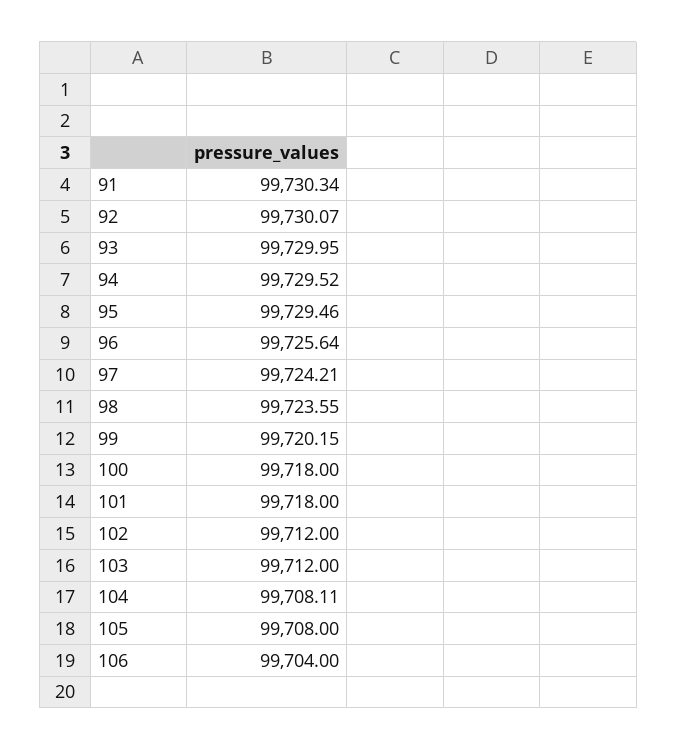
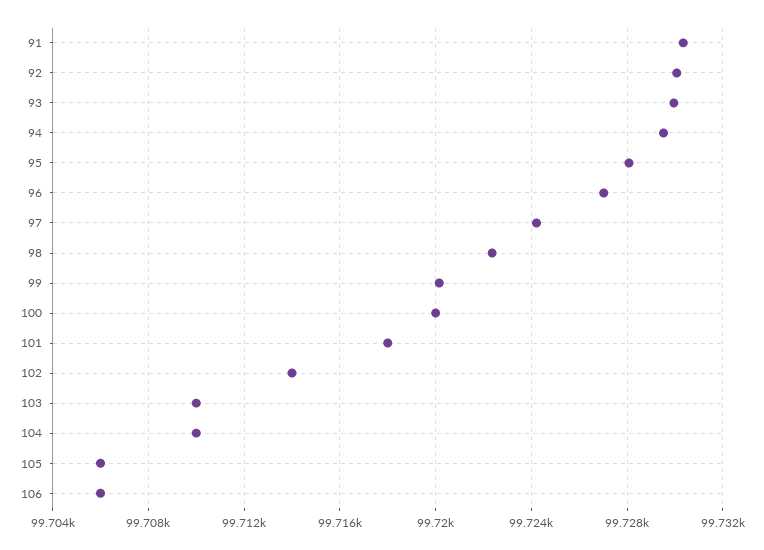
  {
    "91": 99730.34,
    "92": 99730.07,
    "93": 99729.95,
    "94": 99729.52,
-   "95": 99729.46,
+   "95": 99728,
-   "96": 99725.64,
+   "96": 99727,
    "97": 99724.21,
-   "98": 99723.55,
+   "98": 99722.5,
    "99": 99720.15,
-   "100": 99718,
+   "100": 99720,
    "101": 99718,
-   "102": 99712,
+   "102": 99714,
-   "103": 99712,
+   "103": 99710,
-   "104": 99708.11,
+   "104": 99710,
-   "105": 99708,
+   "105": 99706,
-   "106": 99704
+   "106": 99706
  }

